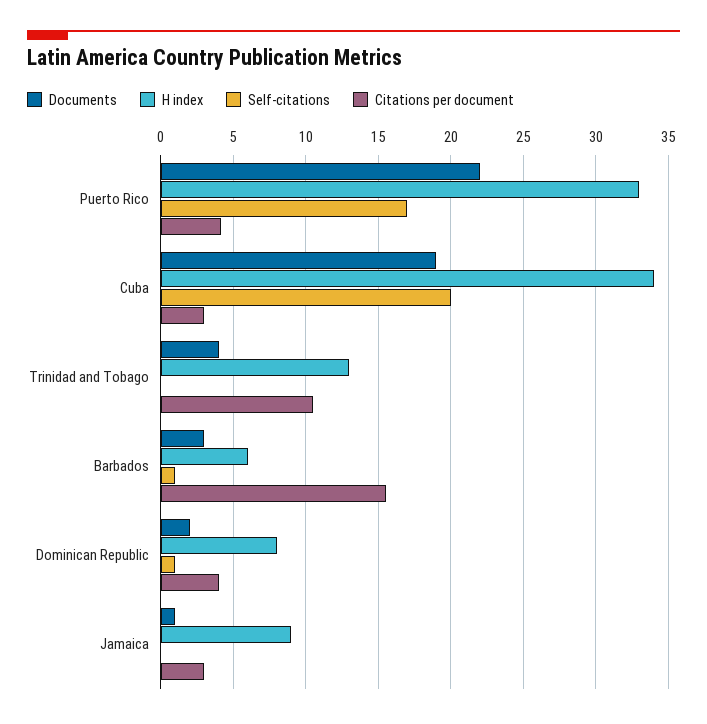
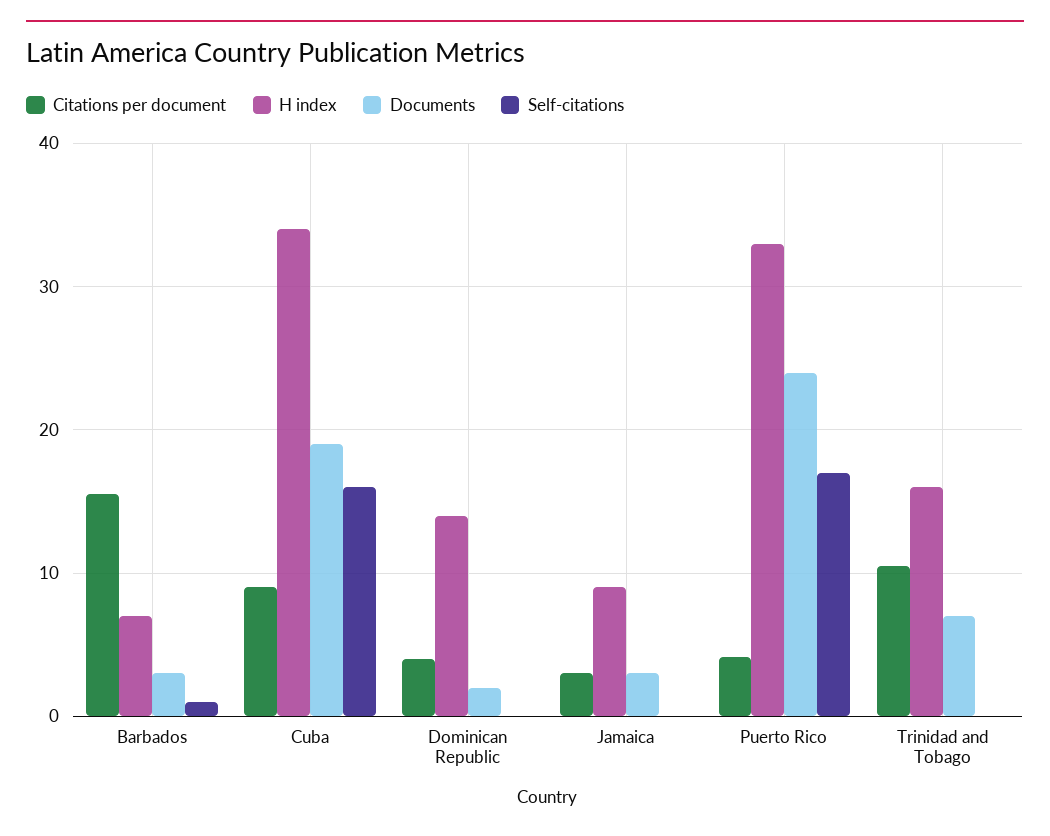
  {
    "Documents": {
-     "Puerto Rico": 22,
+     "Puerto Rico": 24,
      "Cuba": 19,
-     "Trinidad and Tobago": 4,
+     "Trinidad and Tobago": 7,
      "Barbados": 3,
      "Dominican Republic": 2,
-     "Jamaica": 1
+     "Jamaica": 3
    },
    "H index": {
      "Puerto Rico": 33,
      "Cuba": 34,
-     "Trinidad and Tobago": 13,
+     "Trinidad and Tobago": 16,
-     "Barbados": 6,
+     "Barbados": 7,
-     "Dominican Republic": 8,
+     "Dominican Republic": 14,
      "Jamaica": 9
    },
    "Self-citations": {
      "Puerto Rico": 17,
-     "Cuba": 20,
+     "Cuba": 16,
      "Trinidad and Tobago": 0,
      "Barbados": 1,
-     "Dominican Republic": 1,
+     "Dominican Republic": 0,
      "Jamaica": 0
    },
    "Citations per document": {
      "Puerto Rico": 4,
-     "Cuba": 3,
+     "Cuba": 9,
      "Trinidad and Tobago": 10.5,
      "Barbados": 15.5,
      "Dominican Republic": 4,
      "Jamaica": 3
    }
  }

